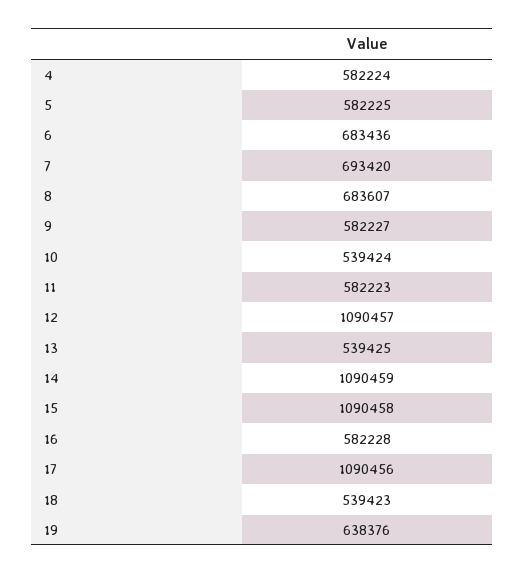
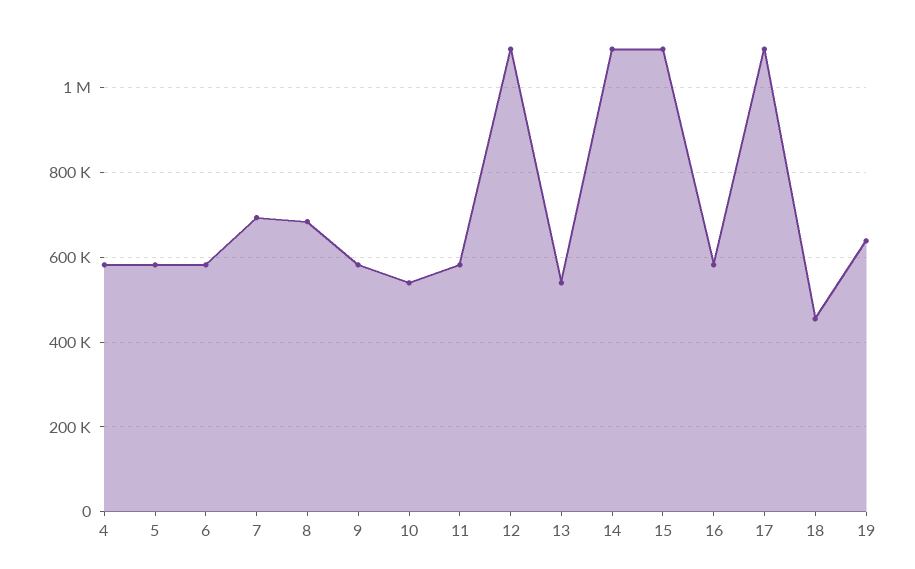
  {
    "4": 582224,
    "5": 582225,
-   "6": 683436,
+   "6": 580000,
    "7": 693420,
    "8": 683607,
    "9": 582227,
    "10": 539424,
    "11": 582223,
    "12": 1090457,
    "13": 539425,
    "14": 1090459,
    "15": 1090458,
    "16": 582228,
    "17": 1090456,
-   "18": 539423,
+   "18": 460000,
    "19": 638376
  }

